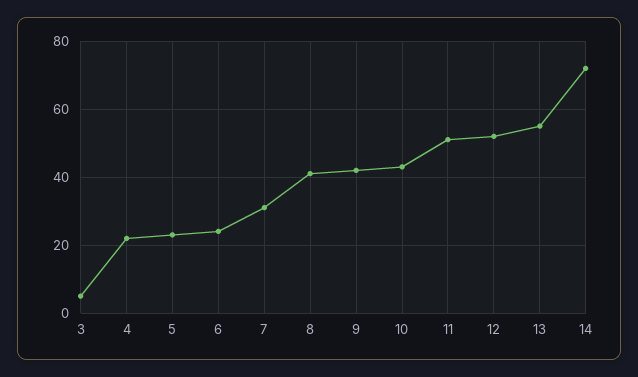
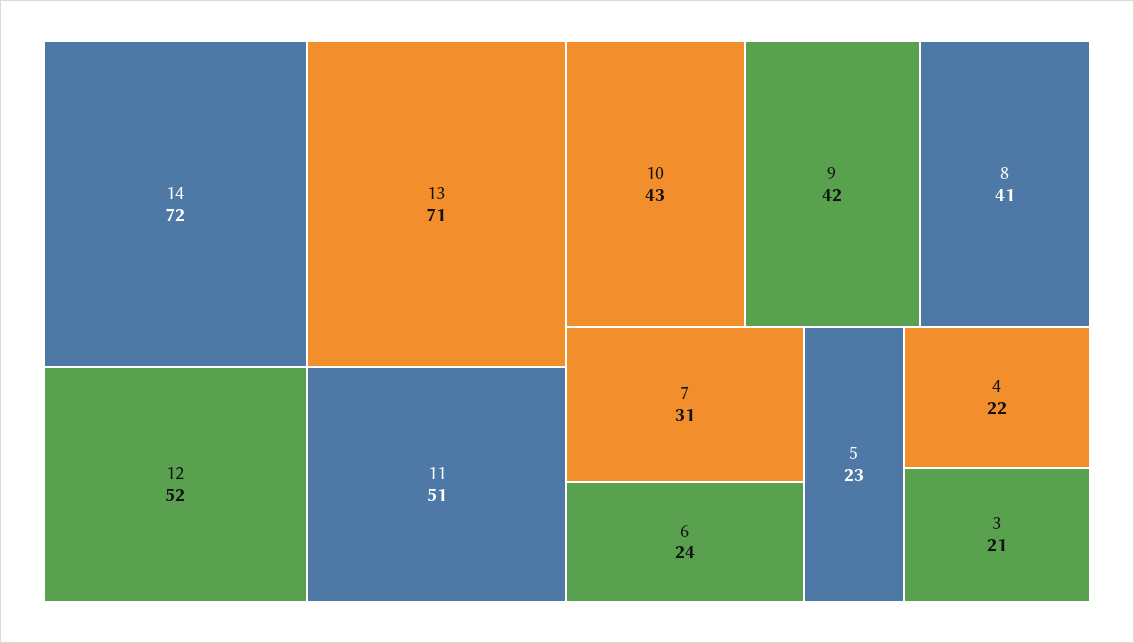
  {
-   "3": 5,
+   "3": 21,
    "4": 22,
    "5": 23,
    "6": 24,
    "7": 31,
    "8": 41,
    "9": 42,
    "10": 43,
    "11": 51,
    "12": 52,
-   "13": 55,
+   "13": 71,
    "14": 72
  }

